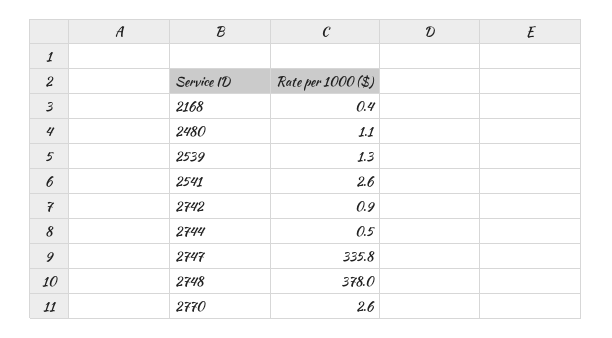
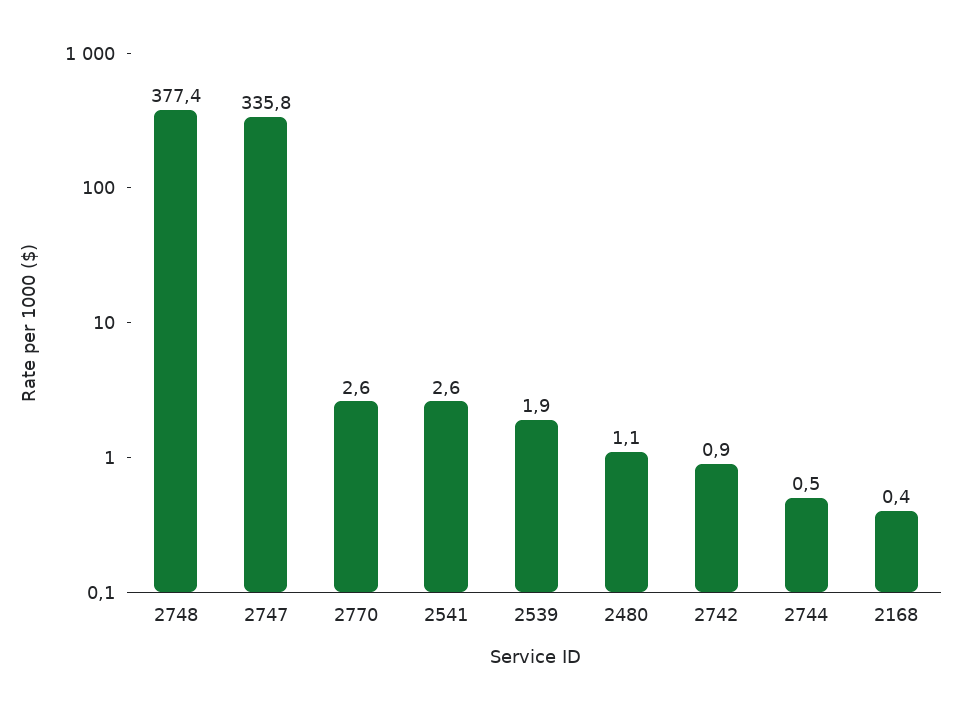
  {
    "2168": 0.4,
    "2480": 1.1,
-   "2539": 1.3,
+   "2539": 1.9,
    "2541": 2.6,
    "2742": 0.9,
    "2744": 0.5,
    "2747": 335.8,
-   "2748": 378,
+   "2748": 377.4,
    "2770": 2.6
  }

